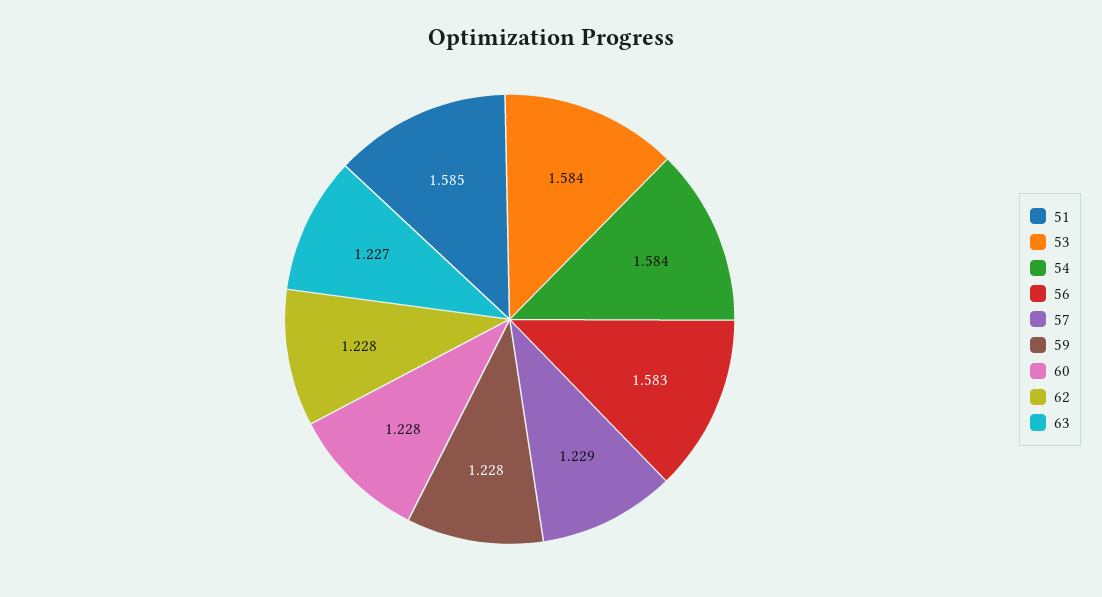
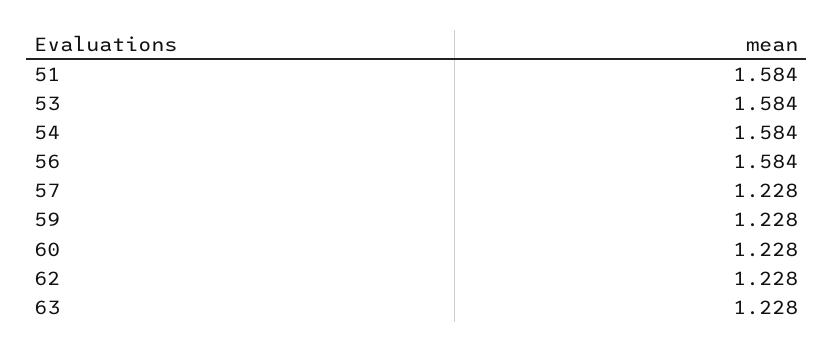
  {
-   "51": 1.585,
+   "51": 1.584,
    "53": 1.584,
    "54": 1.584,
-   "56": 1.583,
+   "56": 1.584,
-   "57": 1.229,
+   "57": 1.228,
    "59": 1.228,
    "60": 1.228,
    "62": 1.228,
-   "63": 1.227
+   "63": 1.228
  }

